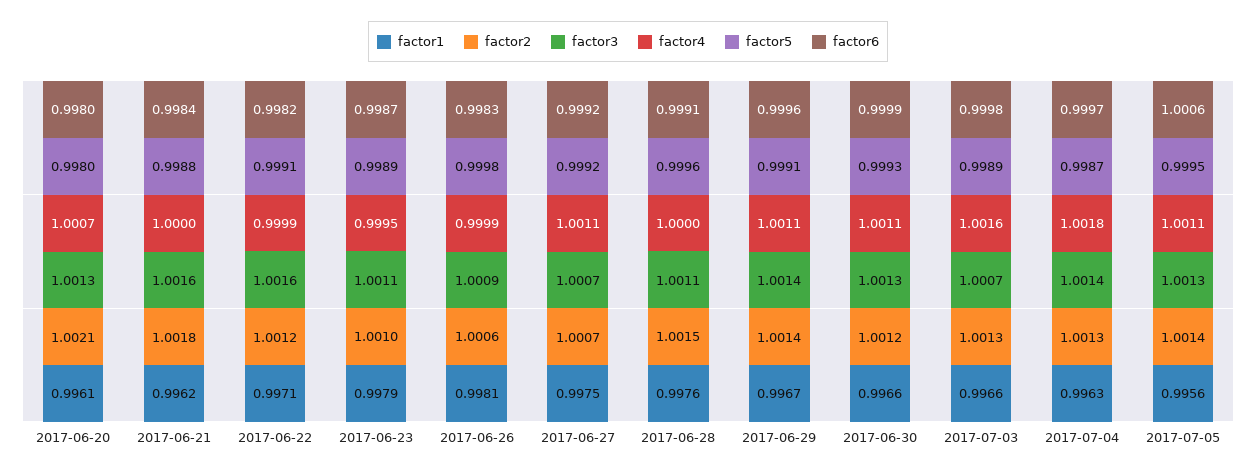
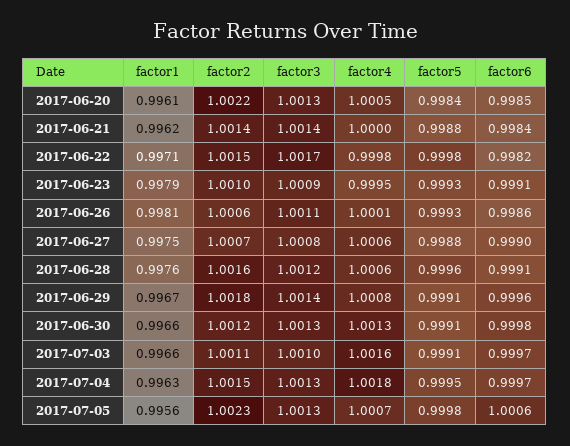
  {
    "factor1": {
      "2017-06-20": 0.9961,
      "2017-06-21": 0.9962,
      "2017-06-22": 0.9971,
      "2017-06-23": 0.9979,
      "2017-06-26": 0.9981,
      "2017-06-27": 0.9975,
      "2017-06-28": 0.9976,
      "2017-06-29": 0.9967,
      "2017-06-30": 0.9966,
      "2017-07-03": 0.9966,
      "2017-07-04": 0.9963,
      "2017-07-05": 0.9956
    },
    "factor2": {
-     "2017-06-20": 1.0021,
+     "2017-06-20": 1.0022,
-     "2017-06-21": 1.0018,
+     "2017-06-21": 1.0014,
-     "2017-06-22": 1.0012,
+     "2017-06-22": 1.0015,
      "2017-06-23": 1.001,
      "2017-06-26": 1.0006,
      "2017-06-27": 1.0007,
-     "2017-06-28": 1.0015,
+     "2017-06-28": 1.0016,
-     "2017-06-29": 1.0014,
+     "2017-06-29": 1.0018,
      "2017-06-30": 1.0012,
-     "2017-07-03": 1.0013,
+     "2017-07-03": 1.0011,
-     "2017-07-04": 1.0013,
+     "2017-07-04": 1.0015,
-     "2017-07-05": 1.0014
+     "2017-07-05": 1.0023
    },
    "factor3": {
      "2017-06-20": 1.0013,
-     "2017-06-21": 1.0016,
+     "2017-06-21": 1.0014,
-     "2017-06-22": 1.0016,
+     "2017-06-22": 1.0017,
-     "2017-06-23": 1.0011,
+     "2017-06-23": 1.0009,
-     "2017-06-26": 1.0009,
+     "2017-06-26": 1.0011,
-     "2017-06-27": 1.0007,
+     "2017-06-27": 1.0008,
-     "2017-06-28": 1.0011,
+     "2017-06-28": 1.0012,
      "2017-06-29": 1.0014,
      "2017-06-30": 1.0013,
-     "2017-07-03": 1.0007,
+     "2017-07-03": 1.001,
-     "2017-07-04": 1.0014,
+     "2017-07-04": 1.0013,
      "2017-07-05": 1.0013
    },
    "factor4": {
-     "2017-06-20": 1.0007,
+     "2017-06-20": 1.0005,
      "2017-06-21": 1,
-     "2017-06-22": 0.9999,
+     "2017-06-22": 0.9998,
      "2017-06-23": 0.9995,
-     "2017-06-26": 0.9999,
+     "2017-06-26": 1.0001,
-     "2017-06-27": 1.0011,
+     "2017-06-27": 1.0006,
-     "2017-06-28": 1,
+     "2017-06-28": 1.0006,
-     "2017-06-29": 1.0011,
+     "2017-06-29": 1.0008,
-     "2017-06-30": 1.0011,
+     "2017-06-30": 1.0013,
      "2017-07-03": 1.0016,
      "2017-07-04": 1.0018,
-     "2017-07-05": 1.0011
+     "2017-07-05": 1.0007
    },
    "factor5": {
-     "2017-06-20": 0.998,
+     "2017-06-20": 0.9984,
      "2017-06-21": 0.9988,
-     "2017-06-22": 0.9991,
+     "2017-06-22": 0.9998,
-     "2017-06-23": 0.9989,
+     "2017-06-23": 0.9993,
-     "2017-06-26": 0.9998,
+     "2017-06-26": 0.9993,
-     "2017-06-27": 0.9992,
+     "2017-06-27": 0.9988,
      "2017-06-28": 0.9996,
      "2017-06-29": 0.9991,
-     "2017-06-30": 0.9993,
+     "2017-06-30": 0.9991,
-     "2017-07-03": 0.9989,
+     "2017-07-03": 0.9991,
-     "2017-07-04": 0.9987,
+     "2017-07-04": 0.9995,
-     "2017-07-05": 0.9995
+     "2017-07-05": 0.9998
    },
    "factor6": {
-     "2017-06-20": 0.998,
+     "2017-06-20": 0.9985,
      "2017-06-21": 0.9984,
      "2017-06-22": 0.9982,
-     "2017-06-23": 0.9987,
+     "2017-06-23": 0.9991,
-     "2017-06-26": 0.9983,
+     "2017-06-26": 0.9986,
-     "2017-06-27": 0.9992,
+     "2017-06-27": 0.999,
      "2017-06-28": 0.9991,
      "2017-06-29": 0.9996,
-     "2017-06-30": 0.9999,
+     "2017-06-30": 0.9998,
-     "2017-07-03": 0.9998,
+     "2017-07-03": 0.9997,
      "2017-07-04": 0.9997,
      "2017-07-05": 1.0006
    }
  }

